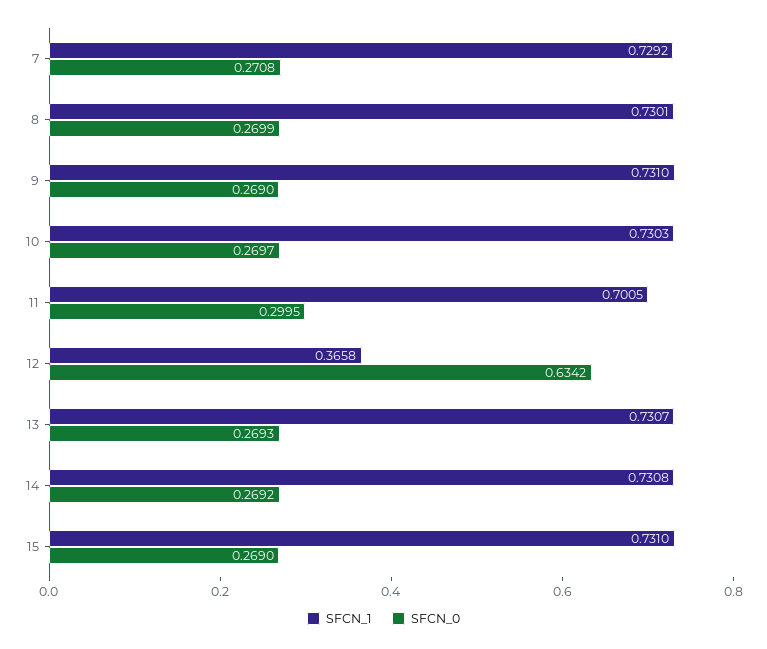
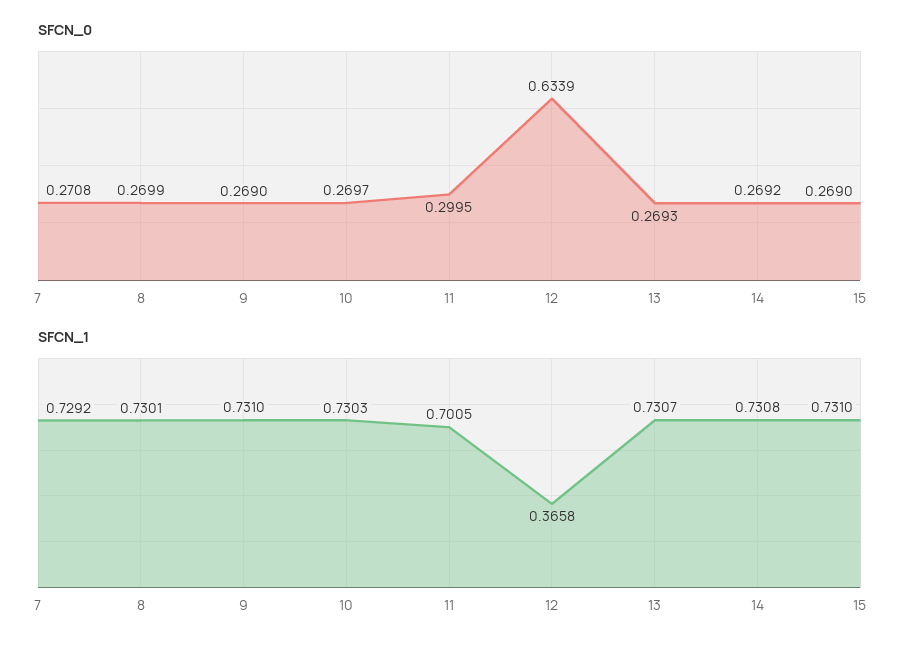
  {
    "SFCN_1": {
      "7": 0.7292,
      "8": 0.7301,
      "9": 0.731,
      "10": 0.7303,
      "11": 0.7005,
      "12": 0.3658,
      "13": 0.7307,
      "14": 0.7308,
      "15": 0.731
    },
    "SFCN_0": {
      "7": 0.2708,
      "8": 0.2699,
      "9": 0.269,
      "10": 0.2697,
      "11": 0.2995,
-     "12": 0.6342,
+     "12": 0.6339,
      "13": 0.2693,
      "14": 0.2692,
      "15": 0.269
    }
  }

